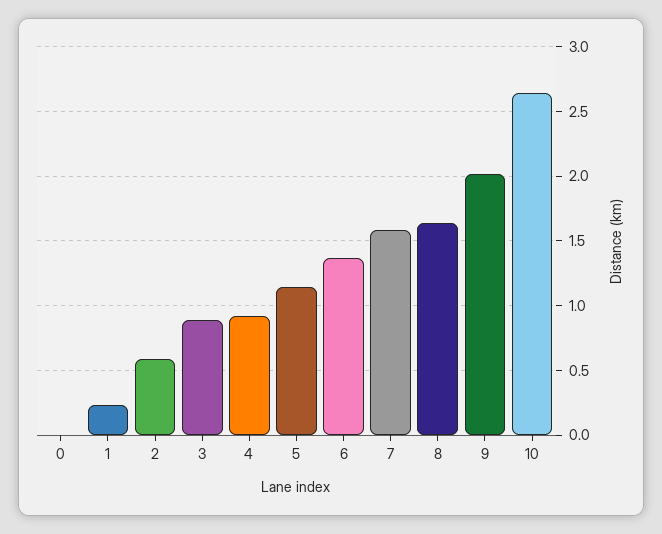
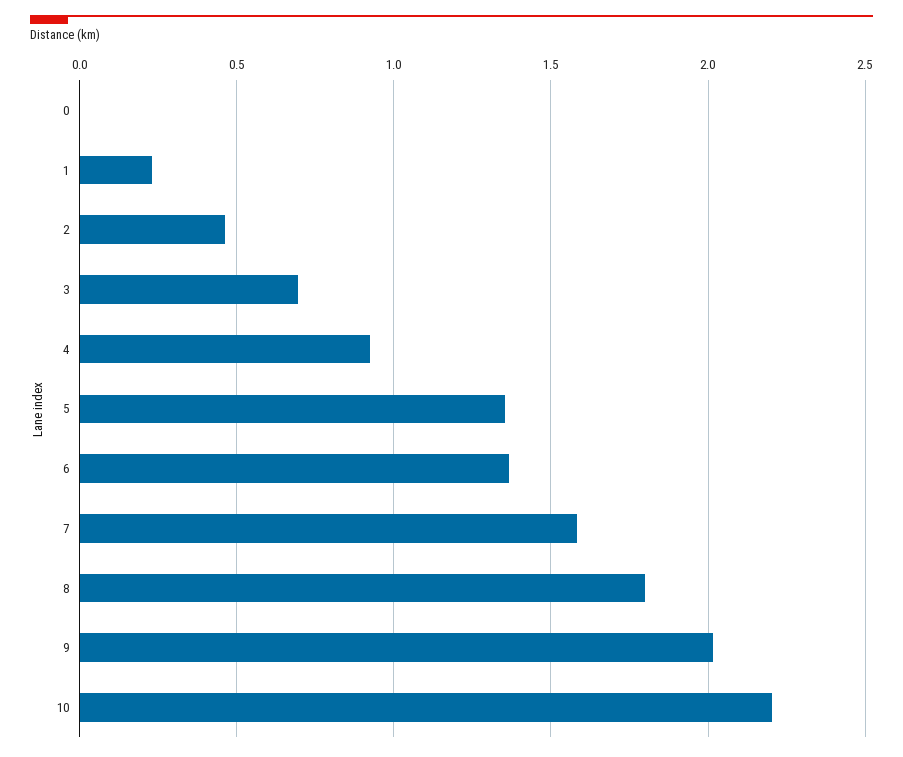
  {
    "0": 0,
    "1": 0.25,
-   "2": 0.6,
+   "2": 0.45,
-   "3": 0.9,
+   "3": 0.7,
    "4": 0.9,
-   "5": 1.15,
+   "5": 1.35,
    "6": 1.35,
    "7": 1.6,
-   "8": 1.65,
+   "8": 1.8,
    "9": 2,
-   "10": 2.65
+   "10": 2.2
  }

